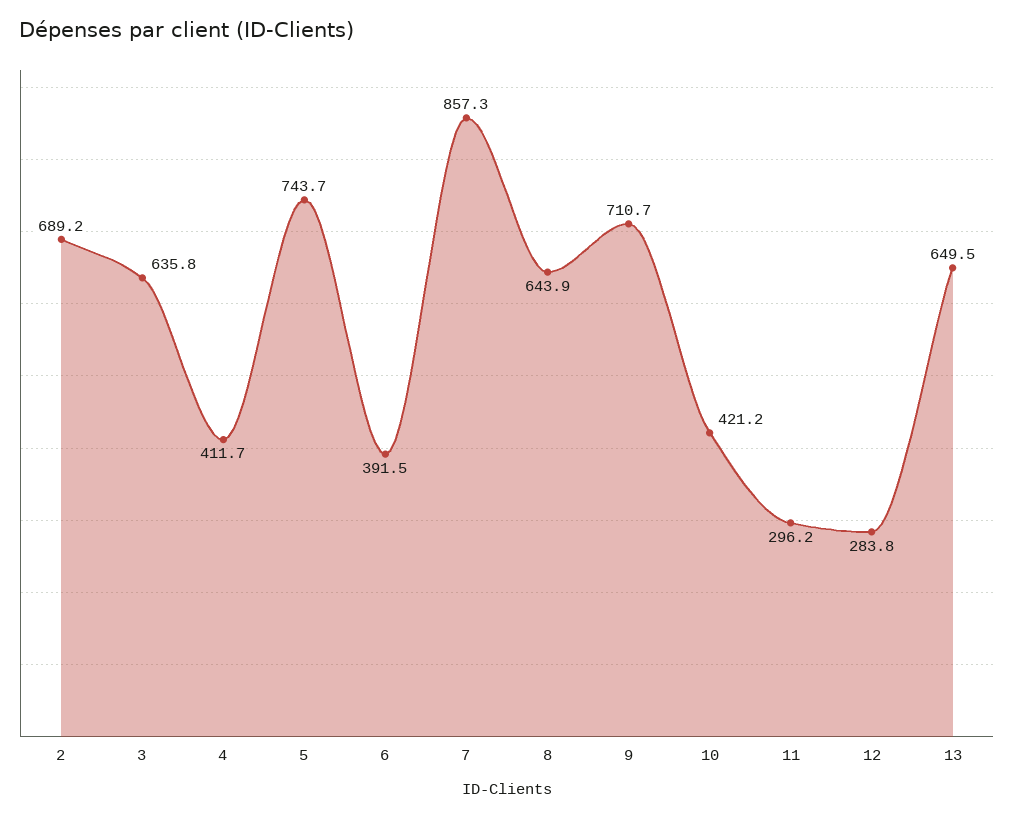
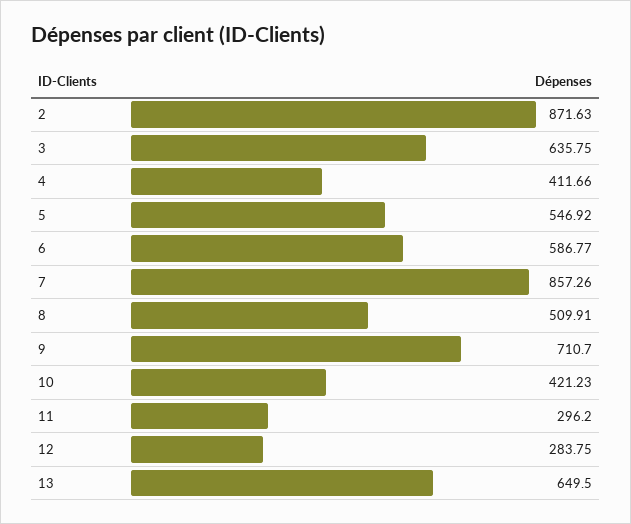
  {
-   "2": 689.2,
+   "2": 871.63,
    "3": 635.75,
    "4": 411.66,
-   "5": 743.7,
+   "5": 546.92,
-   "6": 391.5,
+   "6": 586.77,
    "7": 857.26,
-   "8": 643.9,
+   "8": 509.91,
    "9": 710.7,
    "10": 421.23,
    "11": 296.2,
    "12": 283.75,
    "13": 649.5
  }

